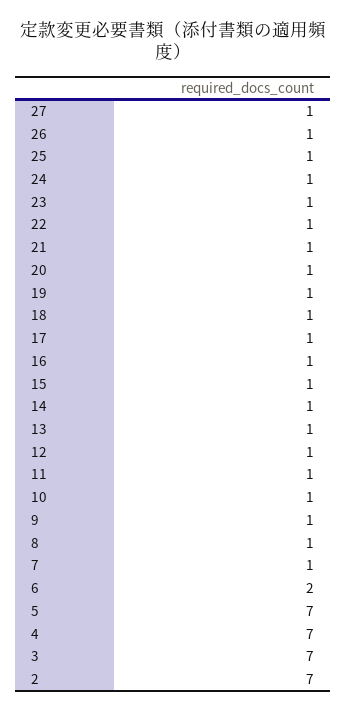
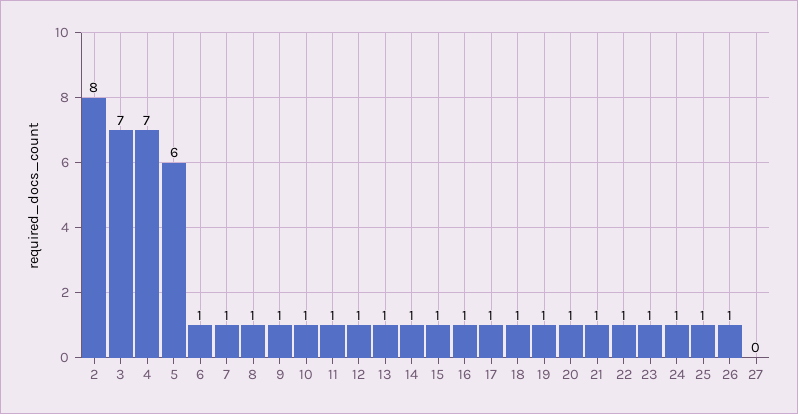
  {
-   "27": 1,
+   "27": 0,
    "26": 1,
    "25": 1,
    "24": 1,
    "23": 1,
    "22": 1,
    "21": 1,
    "20": 1,
    "19": 1,
    "18": 1,
    "17": 1,
    "16": 1,
    "15": 1,
    "14": 1,
    "13": 1,
    "12": 1,
    "11": 1,
    "10": 1,
    "9": 1,
    "8": 1,
    "7": 1,
-   "6": 2,
+   "6": 1,
-   "5": 7,
+   "5": 6,
    "4": 7,
    "3": 7,
-   "2": 7
+   "2": 8
  }

